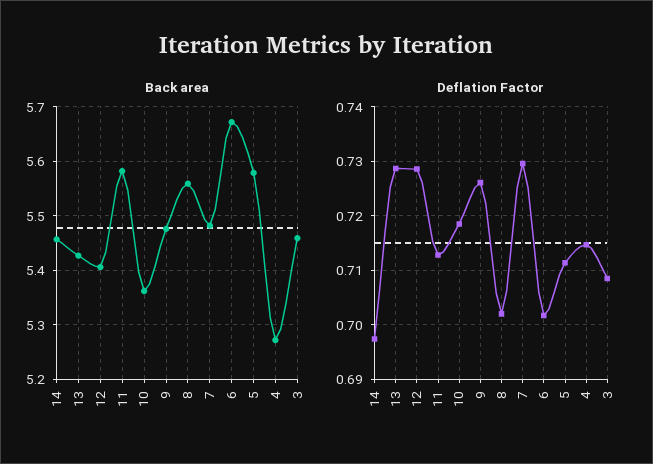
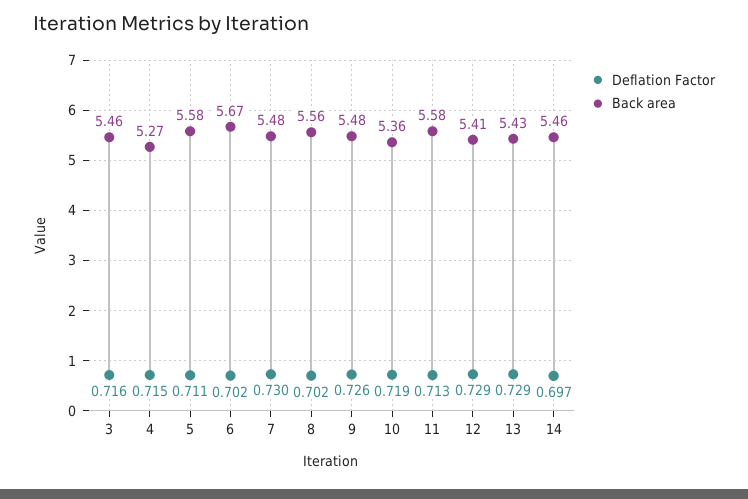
  {
    "Back area": {
      "14": 5.46,
      "13": 5.43,
      "12": 5.41,
      "11": 5.58,
      "10": 5.36,
      "9": 5.48,
      "8": 5.56,
      "7": 5.48,
      "6": 5.67,
      "5": 5.58,
      "4": 5.27,
      "3": 5.46
    },
    "Deflation Factor": {
      "14": 0.697,
      "13": 0.729,
      "12": 0.729,
      "11": 0.713,
      "10": 0.719,
      "9": 0.726,
      "8": 0.702,
      "7": 0.73,
      "6": 0.702,
      "5": 0.711,
      "4": 0.715,
-     "3": 0.708
+     "3": 0.716
    }
  }

